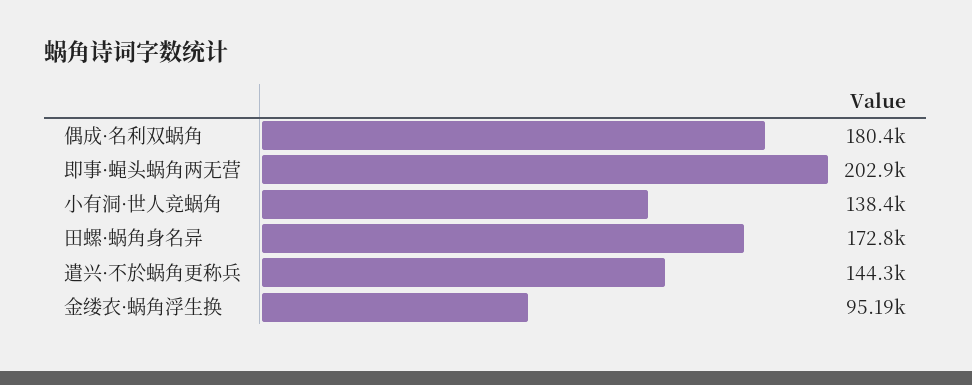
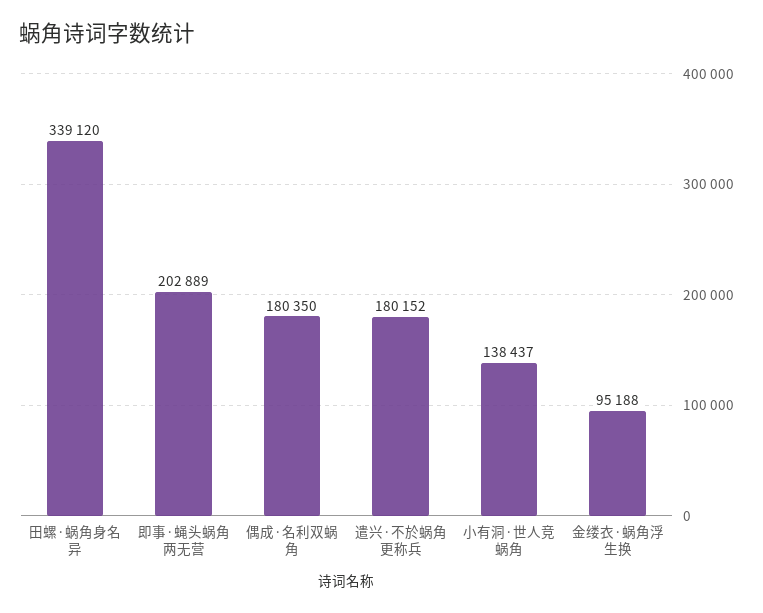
  {
    "偶成·名利双蜗角": 180350,
    "即事·蝇头蜗角两无营": 202889,
    "小有洞·世人竞蜗角": 138437,
-   "田螺·蜗角身名异": 172800,
+   "田螺·蜗角身名异": 339120,
-   "遣兴·不於蜗角更称兵": 144300,
+   "遣兴·不於蜗角更称兵": 180152,
    "金缕衣·蜗角浮生换": 95188
  }

